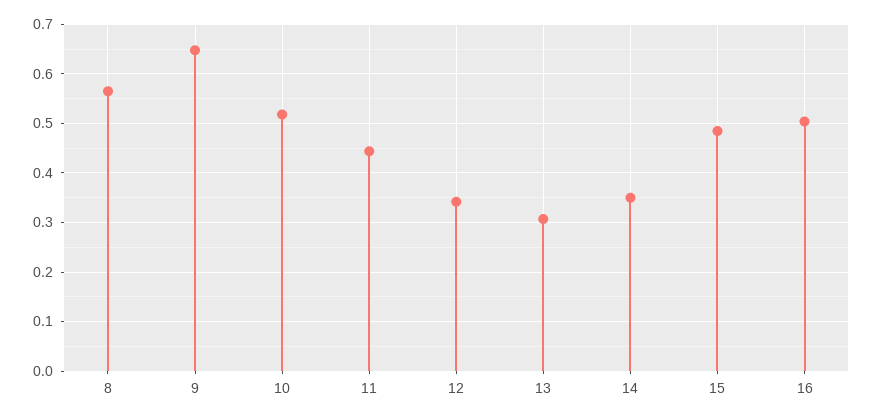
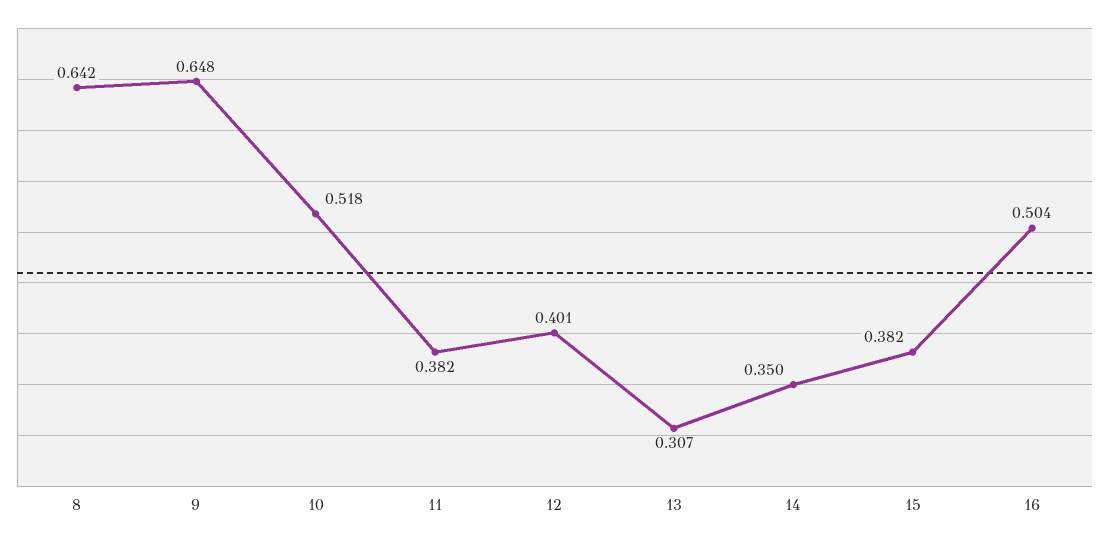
  {
-   "8": 0.56,
+   "8": 0.642,
    "9": 0.648,
    "10": 0.518,
-   "11": 0.44,
+   "11": 0.382,
-   "12": 0.34,
+   "12": 0.401,
    "13": 0.307,
    "14": 0.35,
-   "15": 0.48,
+   "15": 0.382,
    "16": 0.504
  }

